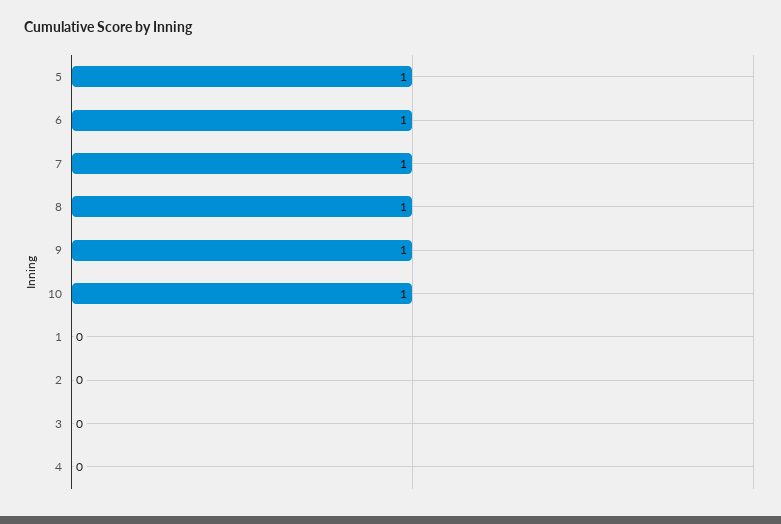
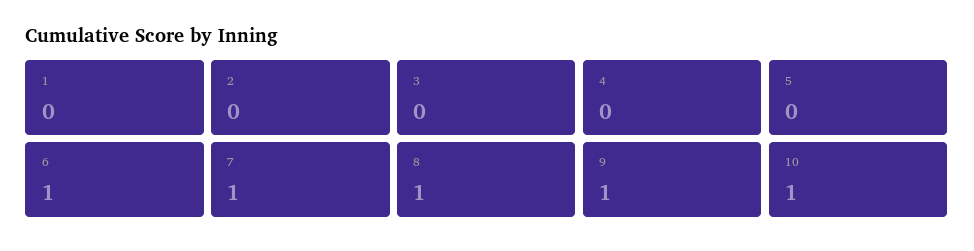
  {
-   "5": 1,
+   "5": 0,
    "6": 1,
    "7": 1,
    "8": 1,
    "9": 1,
    "10": 1,
    "1": 0,
    "2": 0,
    "3": 0,
    "4": 0
  }

